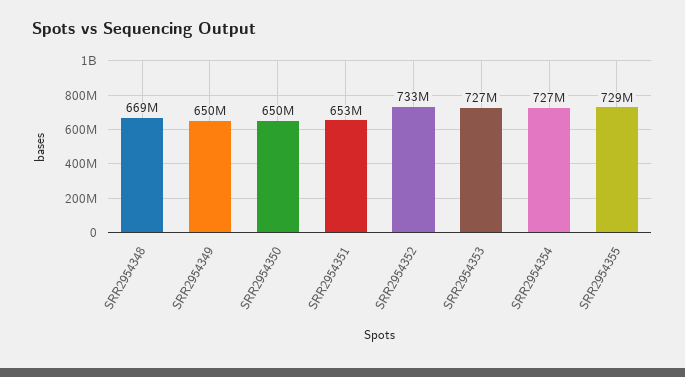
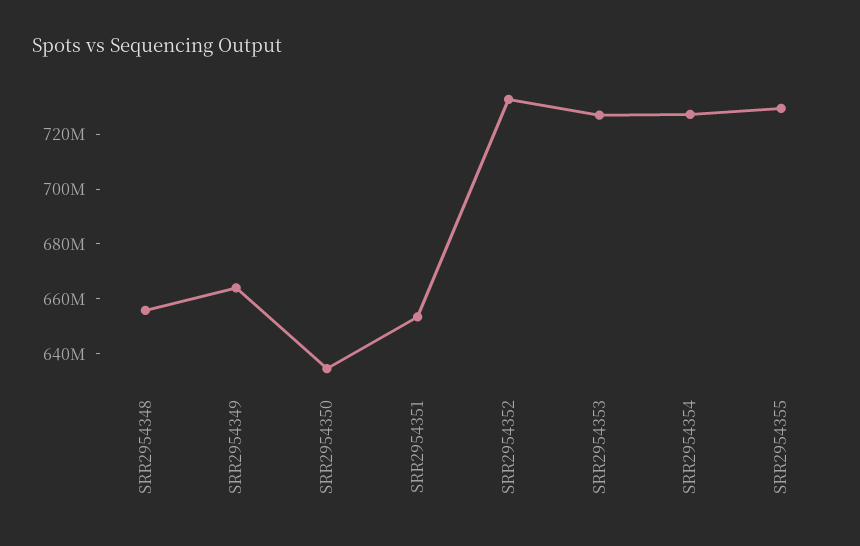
  {
-   "SRR2954348": 669000000,
+   "SRR2954348": 655000000,
-   "SRR2954349": 650000000,
+   "SRR2954349": 665000000,
-   "SRR2954350": 650000000,
+   "SRR2954350": 635000000,
    "SRR2954351": 653000000,
    "SRR2954352": 733000000,
    "SRR2954353": 727000000,
    "SRR2954354": 727000000,
    "SRR2954355": 729000000
  }

